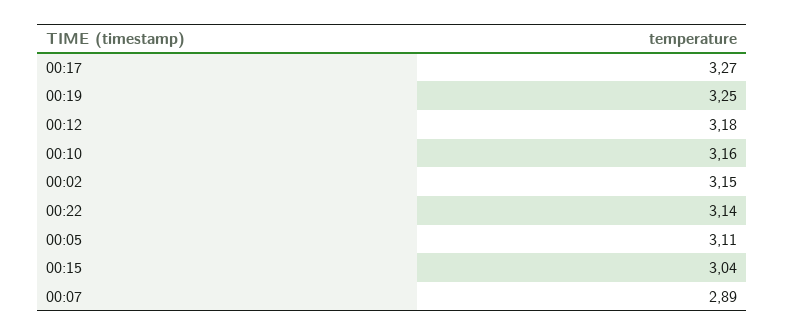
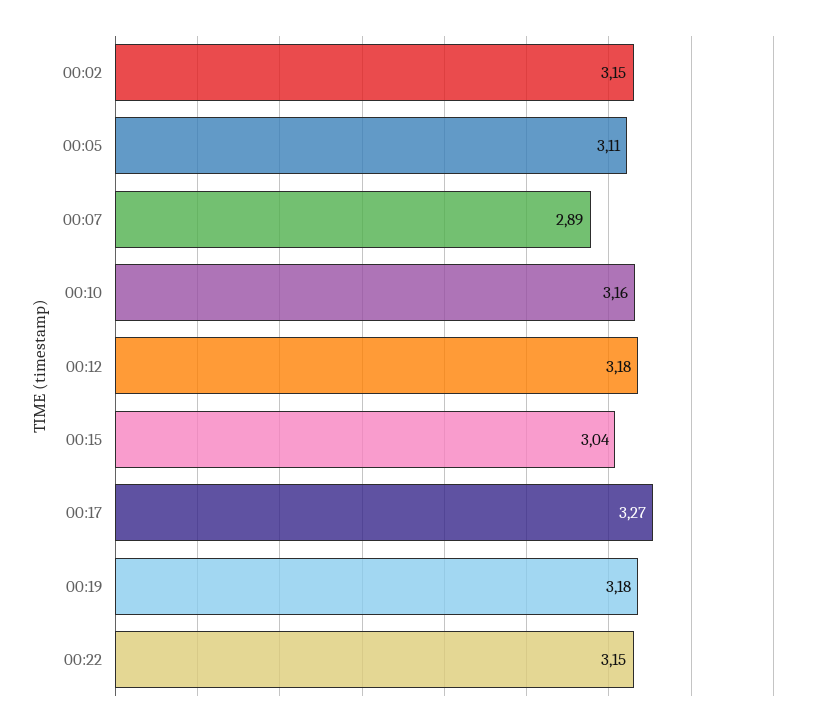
  {
    "00:17": 3.27,
-   "00:19": 3.25,
+   "00:19": 3.18,
    "00:12": 3.18,
    "00:10": 3.16,
    "00:02": 3.15,
-   "00:22": 3.14,
+   "00:22": 3.15,
    "00:05": 3.11,
    "00:15": 3.04,
    "00:07": 2.89
  }

